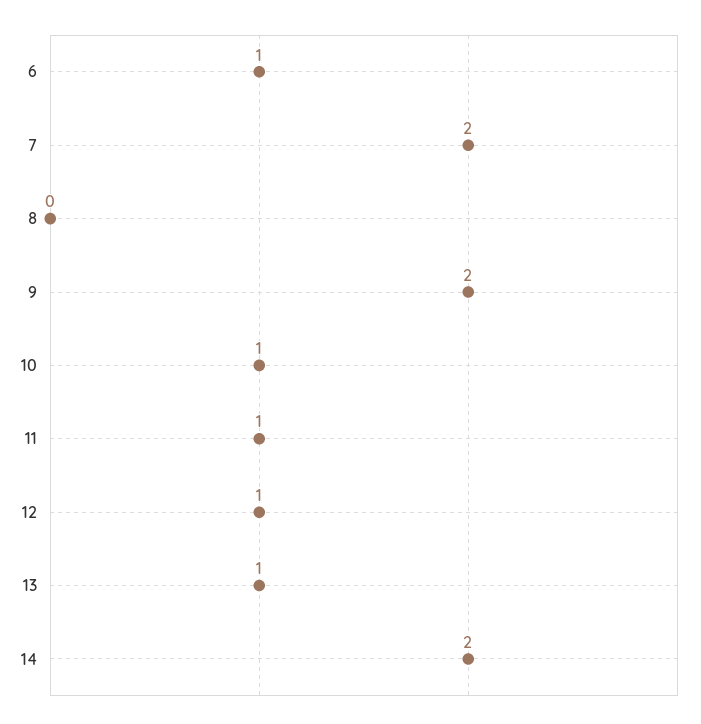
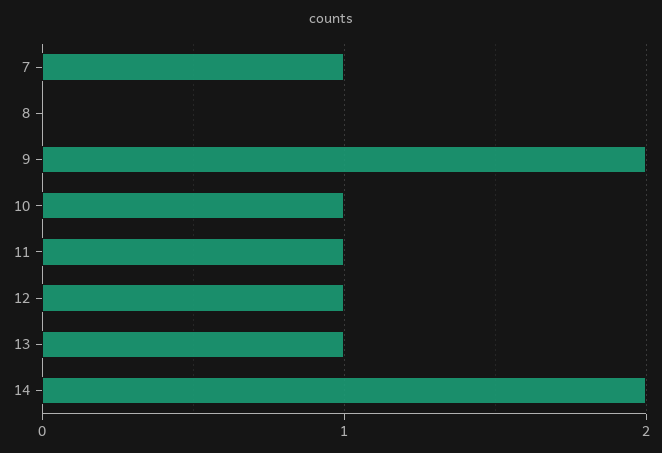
  {
-   "6": 1,
-   "7": 2,
+   "7": 1,
    "8": 0,
    "9": 2,
    "10": 1,
    "11": 1,
    "12": 1,
    "13": 1,
    "14": 2
  }

